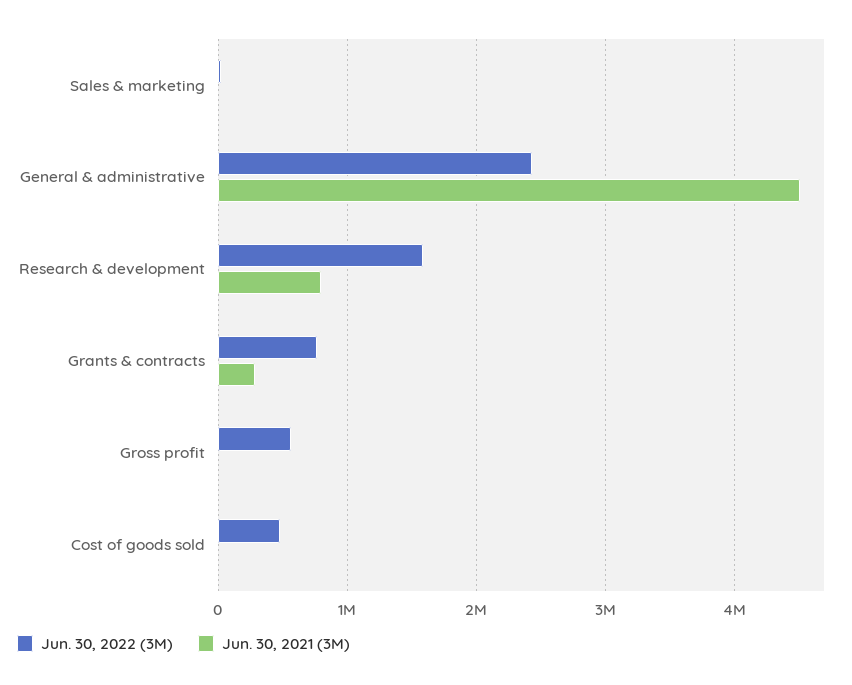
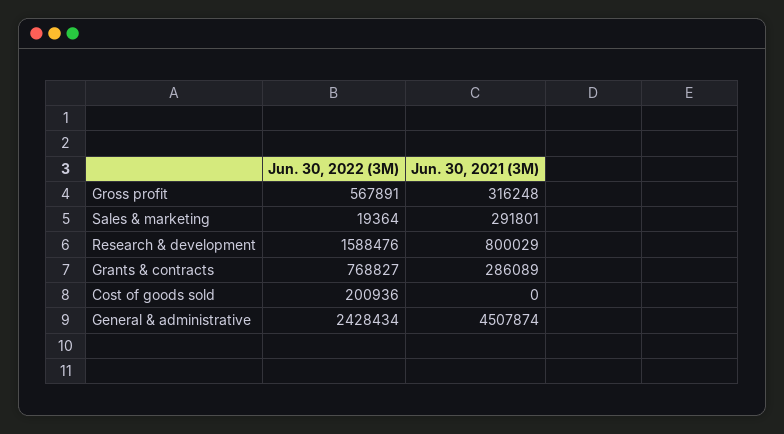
  {
    "Jun. 30, 2022 (3M)": {
      "Sales & marketing": 19364,
      "General & administrative": 2428434,
      "Research & development": 1588476,
      "Grants & contracts": 768827,
      "Gross profit": 567891,
-     "Cost of goods sold": 500000
+     "Cost of goods sold": 200936
    },
    "Jun. 30, 2021 (3M)": {
-     "Sales & marketing": 0,
+     "Sales & marketing": 291801,
      "General & administrative": 4507874,
      "Research & development": 800029,
      "Grants & contracts": 286089,
-     "Gross profit": 0,
+     "Gross profit": 316248,
      "Cost of goods sold": 0
    }
  }

